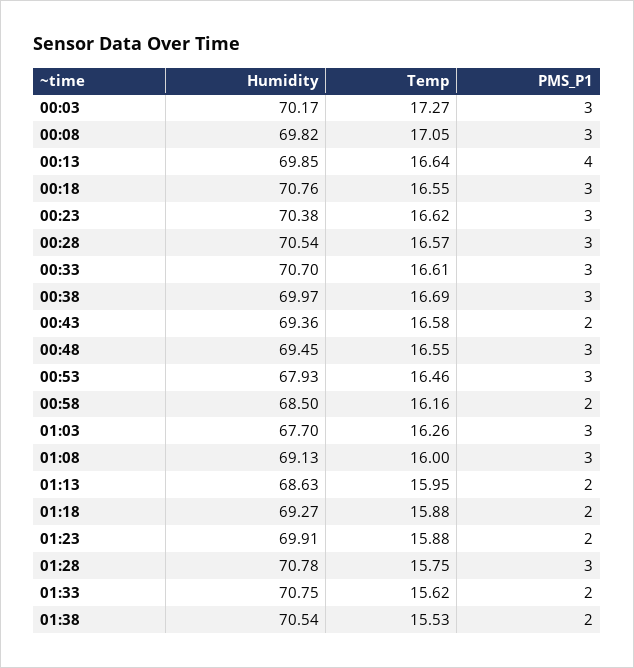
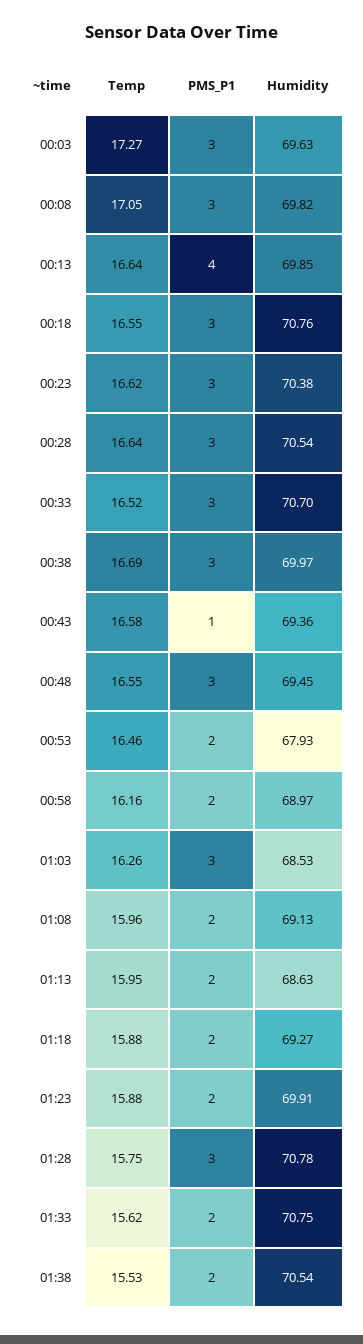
  {
    "Humidity": {
-     "00:03": 70.17,
+     "00:03": 69.63,
      "00:08": 69.82,
      "00:13": 69.85,
      "00:18": 70.76,
      "00:23": 70.38,
      "00:28": 70.54,
      "00:33": 70.7,
      "00:38": 69.97,
      "00:43": 69.36,
      "00:48": 69.45,
      "00:53": 67.93,
-     "00:58": 68.5,
+     "00:58": 68.97,
-     "01:03": 67.7,
+     "01:03": 68.53,
      "01:08": 69.13,
      "01:13": 68.63,
      "01:18": 69.27,
      "01:23": 69.91,
      "01:28": 70.78,
      "01:33": 70.75,
      "01:38": 70.54
    },
    "Temp": {
      "00:03": 17.27,
      "00:08": 17.05,
      "00:13": 16.64,
      "00:18": 16.55,
      "00:23": 16.62,
-     "00:28": 16.57,
+     "00:28": 16.64,
-     "00:33": 16.61,
+     "00:33": 16.52,
      "00:38": 16.69,
      "00:43": 16.58,
      "00:48": 16.55,
      "00:53": 16.46,
      "00:58": 16.16,
      "01:03": 16.26,
-     "01:08": 16,
+     "01:08": 15.96,
      "01:13": 15.95,
      "01:18": 15.88,
      "01:23": 15.88,
      "01:28": 15.75,
      "01:33": 15.62,
      "01:38": 15.53
    },
    "PMS_P1": {
      "00:03": 3,
      "00:08": 3,
      "00:13": 4,
      "00:18": 3,
      "00:23": 3,
      "00:28": 3,
      "00:33": 3,
      "00:38": 3,
-     "00:43": 2,
+     "00:43": 1,
      "00:48": 3,
-     "00:53": 3,
+     "00:53": 2,
      "00:58": 2,
      "01:03": 3,
-     "01:08": 3,
+     "01:08": 2,
      "01:13": 2,
      "01:18": 2,
      "01:23": 2,
      "01:28": 3,
      "01:33": 2,
      "01:38": 2
    }
  }

